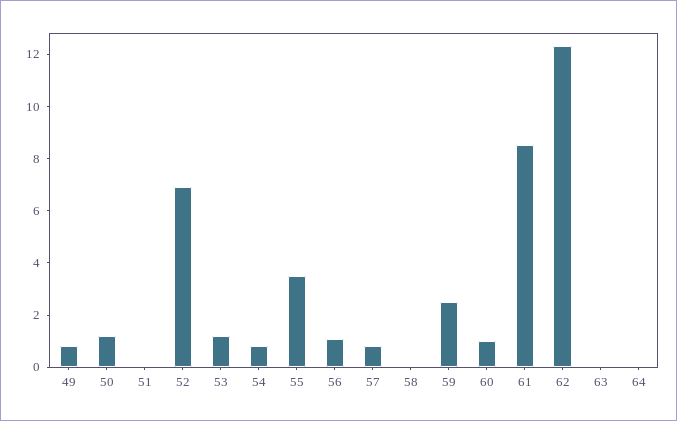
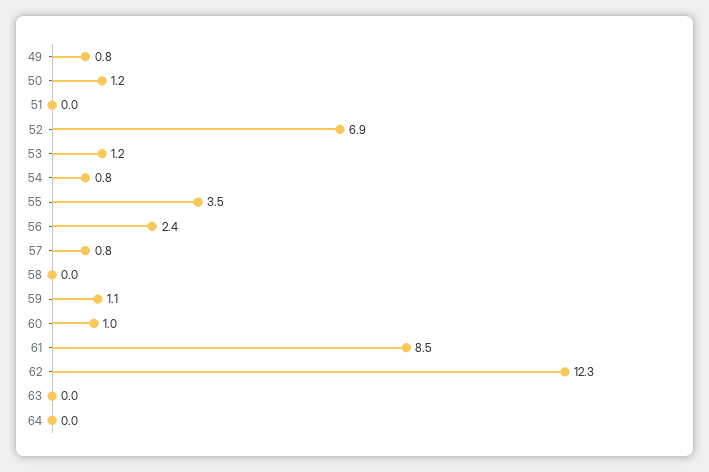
  {
    "49": 0.8,
    "50": 1.2,
    "51": 0,
    "52": 6.9,
    "53": 1.2,
    "54": 0.8,
    "55": 3.5,
-   "56": 1,
+   "56": 2.4,
    "57": 0.8,
    "58": 0,
-   "59": 2.5,
+   "59": 1.1,
    "60": 1,
    "61": 8.5,
    "62": 12.3,
    "63": 0,
    "64": 0
  }

